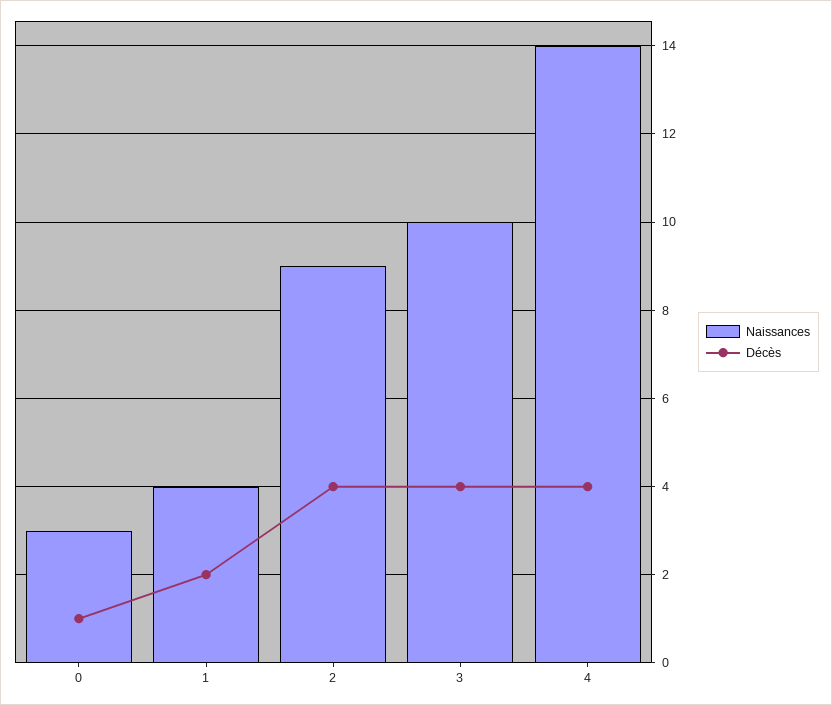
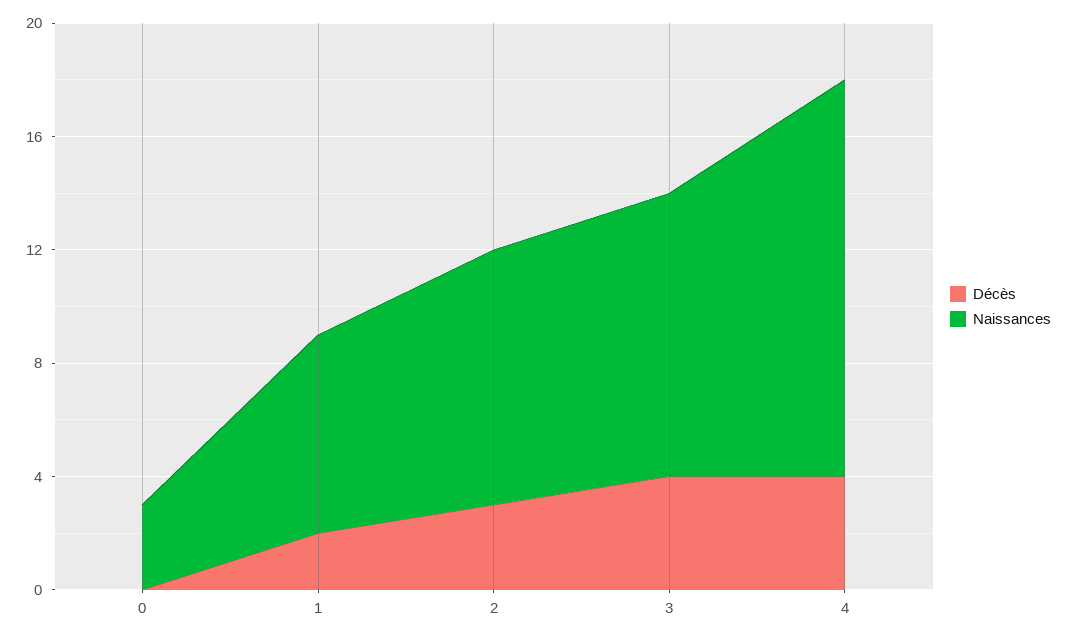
  {
    "Naissances": {
      "0": 3,
-     "1": 4,
+     "1": 7,
      "2": 9,
      "3": 10,
      "4": 14
    },
    "Décès": {
-     "0": 1,
+     "0": 0,
      "1": 2,
-     "2": 4,
+     "2": 3,
      "3": 4,
      "4": 4
    }
  }

